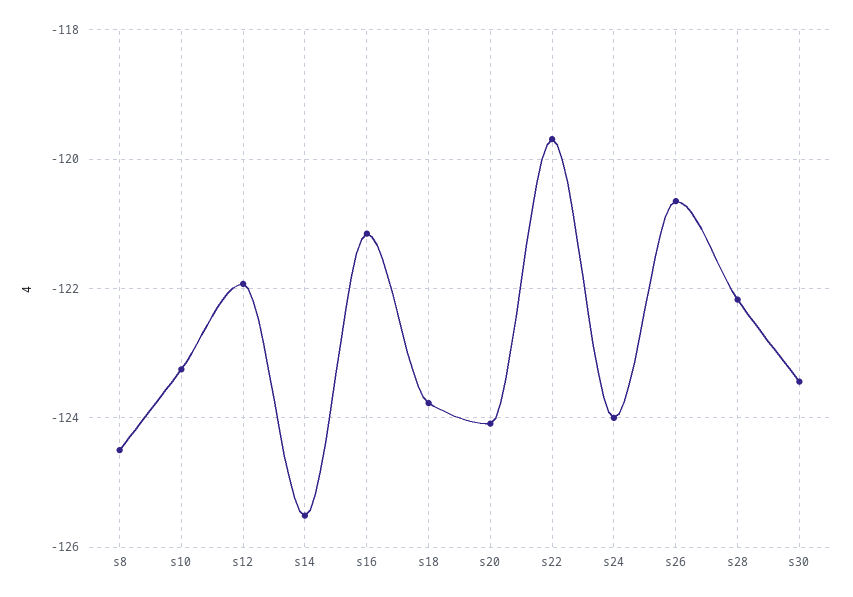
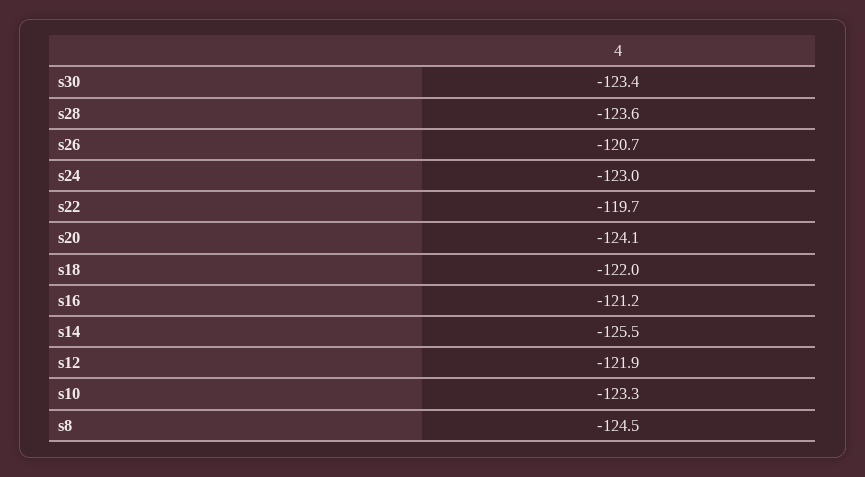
  {
    "s8": -124.5,
    "s10": -123.3,
    "s12": -121.9,
    "s14": -125.5,
    "s16": -121.2,
-   "s18": -123.8,
+   "s18": -122,
    "s20": -124.1,
    "s22": -119.7,
-   "s24": -124,
+   "s24": -123,
    "s26": -120.7,
-   "s28": -122.2,
+   "s28": -123.6,
    "s30": -123.4
  }

